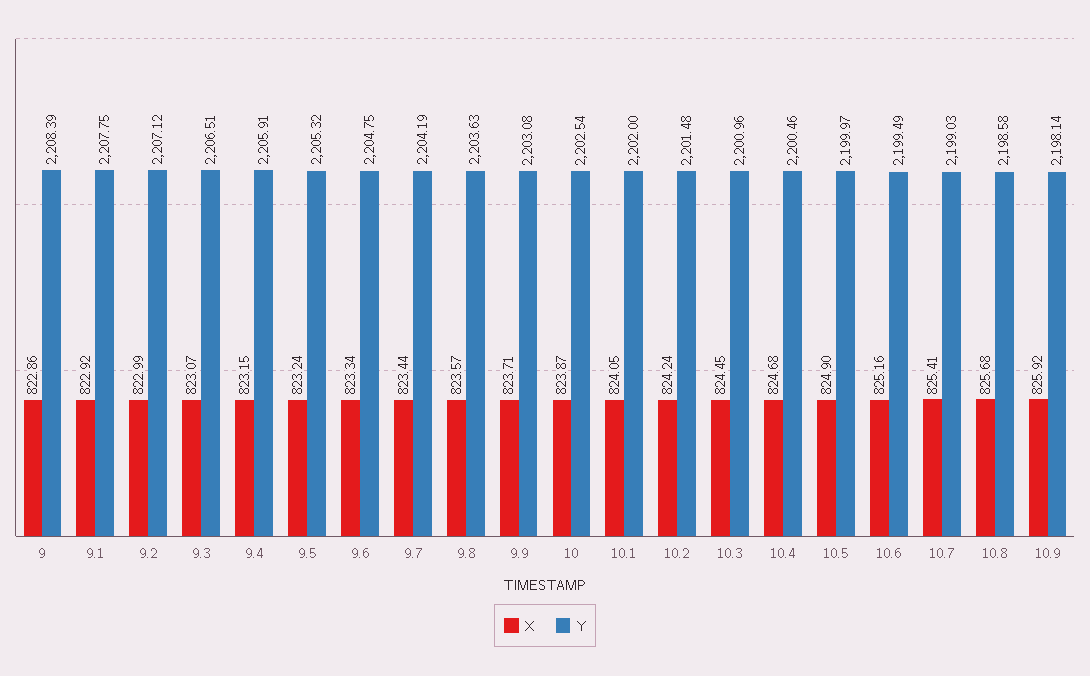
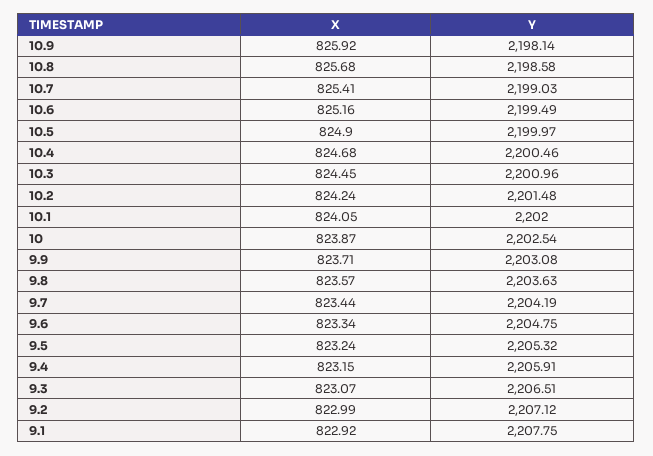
  {
    "X": {
-     "9": 822.86,
      "9.1": 822.92,
      "9.2": 822.99,
      "9.3": 823.07,
      "9.4": 823.15,
      "9.5": 823.24,
      "9.6": 823.34,
      "9.7": 823.44,
      "9.8": 823.57,
      "9.9": 823.71,
      "10": 823.87,
      "10.1": 824.05,
      "10.2": 824.24,
      "10.3": 824.45,
      "10.4": 824.68,
      "10.5": 824.9,
      "10.6": 825.16,
      "10.7": 825.41,
      "10.8": 825.68,
      "10.9": 825.92
    },
    "Y": {
-     "9": 2208.39,
      "9.1": 2207.75,
      "9.2": 2207.12,
      "9.3": 2206.51,
      "9.4": 2205.91,
      "9.5": 2205.32,
      "9.6": 2204.75,
      "9.7": 2204.19,
      "9.8": 2203.63,
      "9.9": 2203.08,
      "10": 2202.54,
      "10.1": 2202,
      "10.2": 2201.48,
      "10.3": 2200.96,
      "10.4": 2200.46,
      "10.5": 2199.97,
      "10.6": 2199.49,
      "10.7": 2199.03,
      "10.8": 2198.58,
      "10.9": 2198.14
    }
  }

